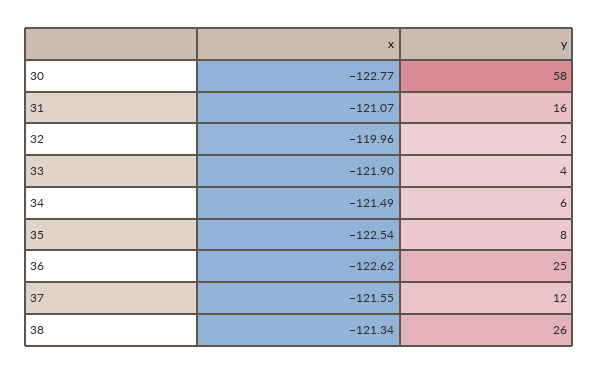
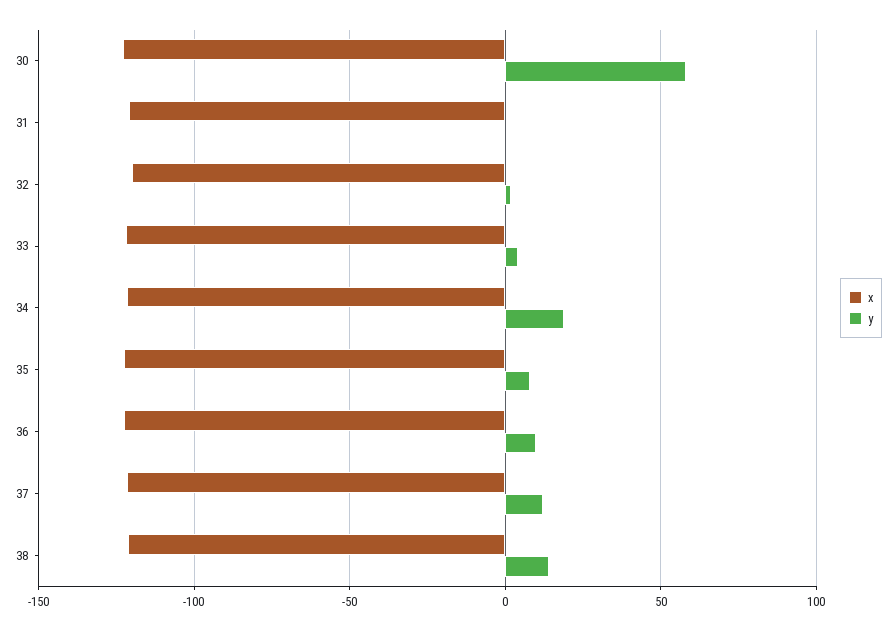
  {
    "x": {
      "30": -122.77,
      "31": -121.07,
      "32": -119.96,
      "33": -121.9,
      "34": -121.49,
      "35": -122.54,
      "36": -122.62,
      "37": -121.55,
      "38": -121.34
    },
    "y": {
      "30": 58,
-     "31": 16,
+     "31": 0,
      "32": 2,
      "33": 4,
-     "34": 6,
+     "34": 20,
      "35": 8,
-     "36": 25,
+     "36": 10,
      "37": 12,
-     "38": 26
+     "38": 15
    }
  }

